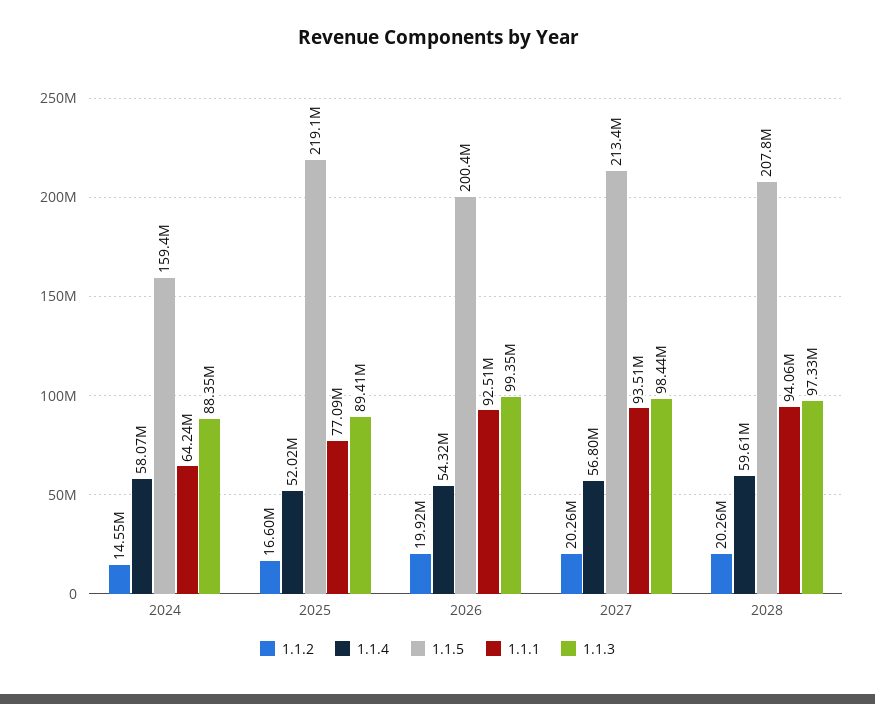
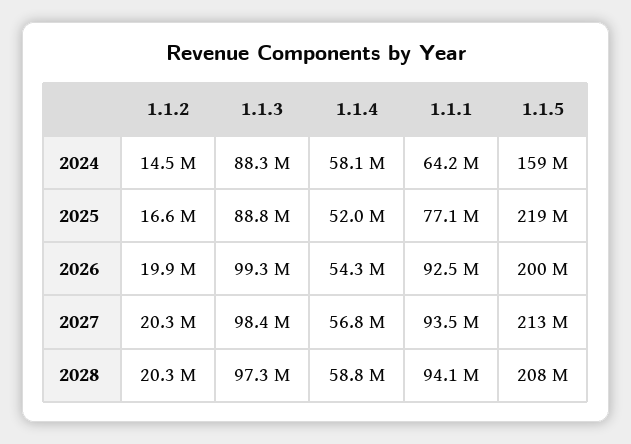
  {
    "1.1.2": {
      "2024": 14550000,
      "2025": 16600000,
      "2026": 19920000,
      "2027": 20260000,
      "2028": 20260000
    },
    "1.1.4": {
      "2024": 58070000,
      "2025": 52020000,
      "2026": 54320000,
      "2027": 56800000,
-     "2028": 59610000
+     "2028": 58800000
    },
    "1.1.5": {
      "2024": 159400000,
      "2025": 219100000,
      "2026": 200400000,
      "2027": 213400000,
      "2028": 207800000
    },
    "1.1.1": {
      "2024": 64240000,
      "2025": 77090000,
      "2026": 92510000,
      "2027": 93510000,
      "2028": 94060000
    },
    "1.1.3": {
      "2024": 88350000,
-     "2025": 89410000,
+     "2025": 88800000,
      "2026": 99350000,
      "2027": 98440000,
      "2028": 97330000
    }
  }

